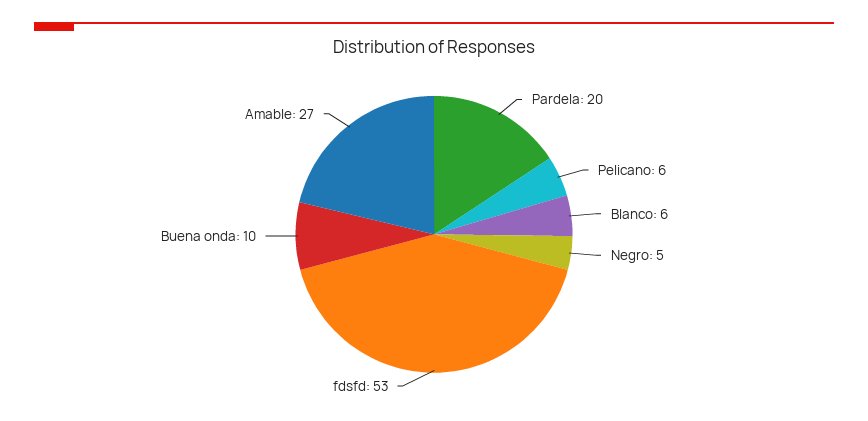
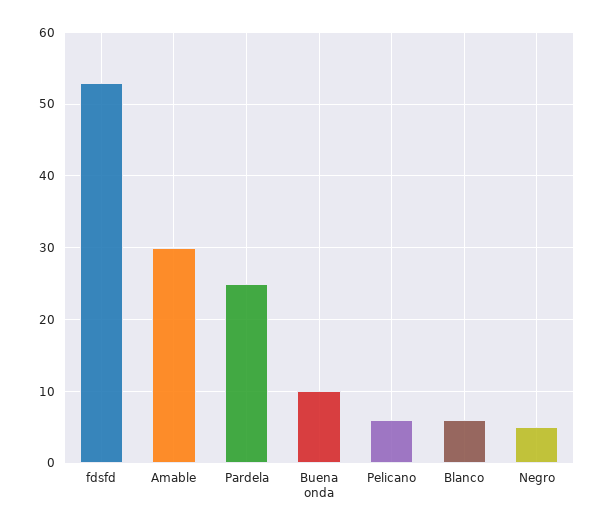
  {
-   "Pardela": 20,
+   "Pardela": 25,
    "Pelicano": 6,
    "Blanco": 6,
    "Negro": 5,
    "fdsfd": 53,
    "Buena onda": 10,
-   "Amable": 27
+   "Amable": 30
  }

